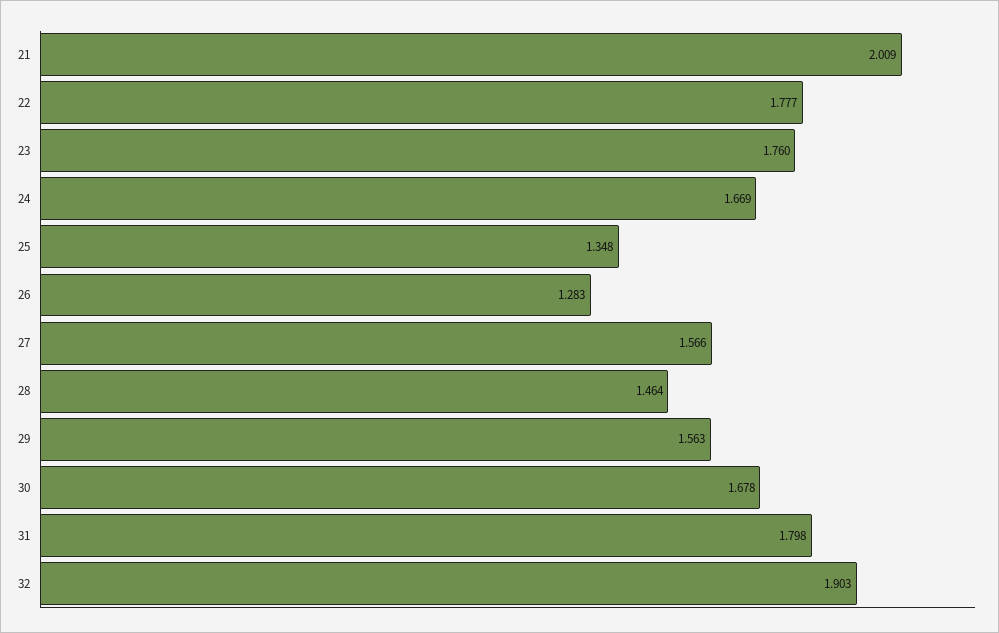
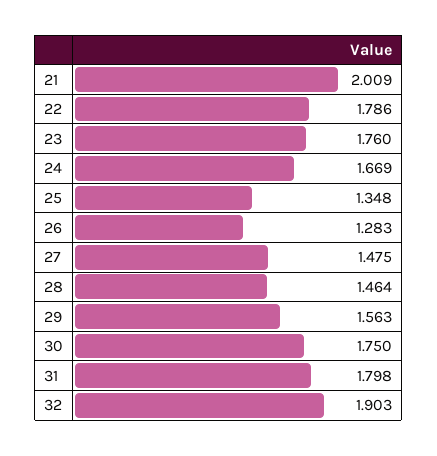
  {
    "21": 2.009,
-   "22": 1.777,
+   "22": 1.786,
    "23": 1.76,
    "24": 1.669,
    "25": 1.348,
    "26": 1.283,
-   "27": 1.566,
+   "27": 1.475,
    "28": 1.464,
    "29": 1.563,
-   "30": 1.678,
+   "30": 1.75,
    "31": 1.798,
    "32": 1.903
  }

